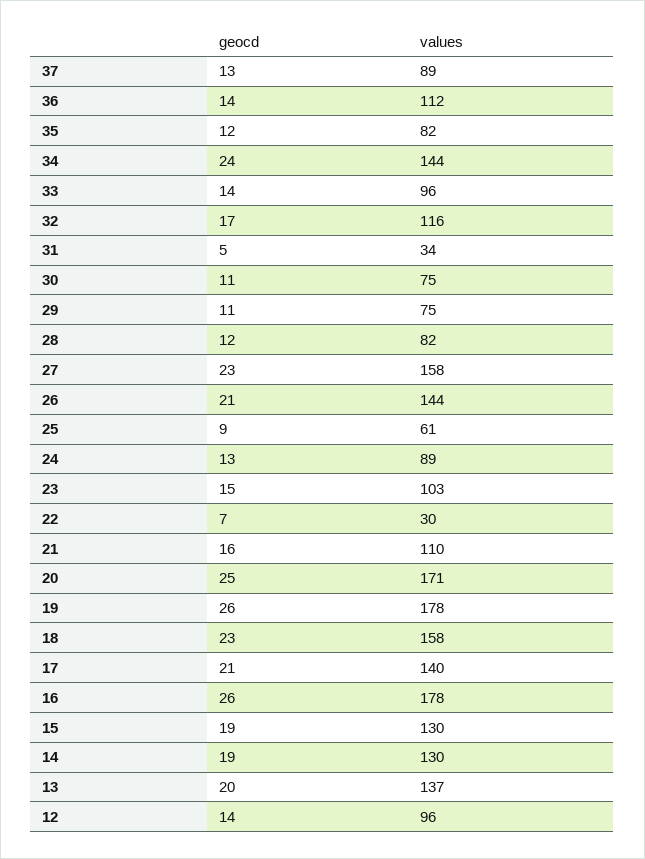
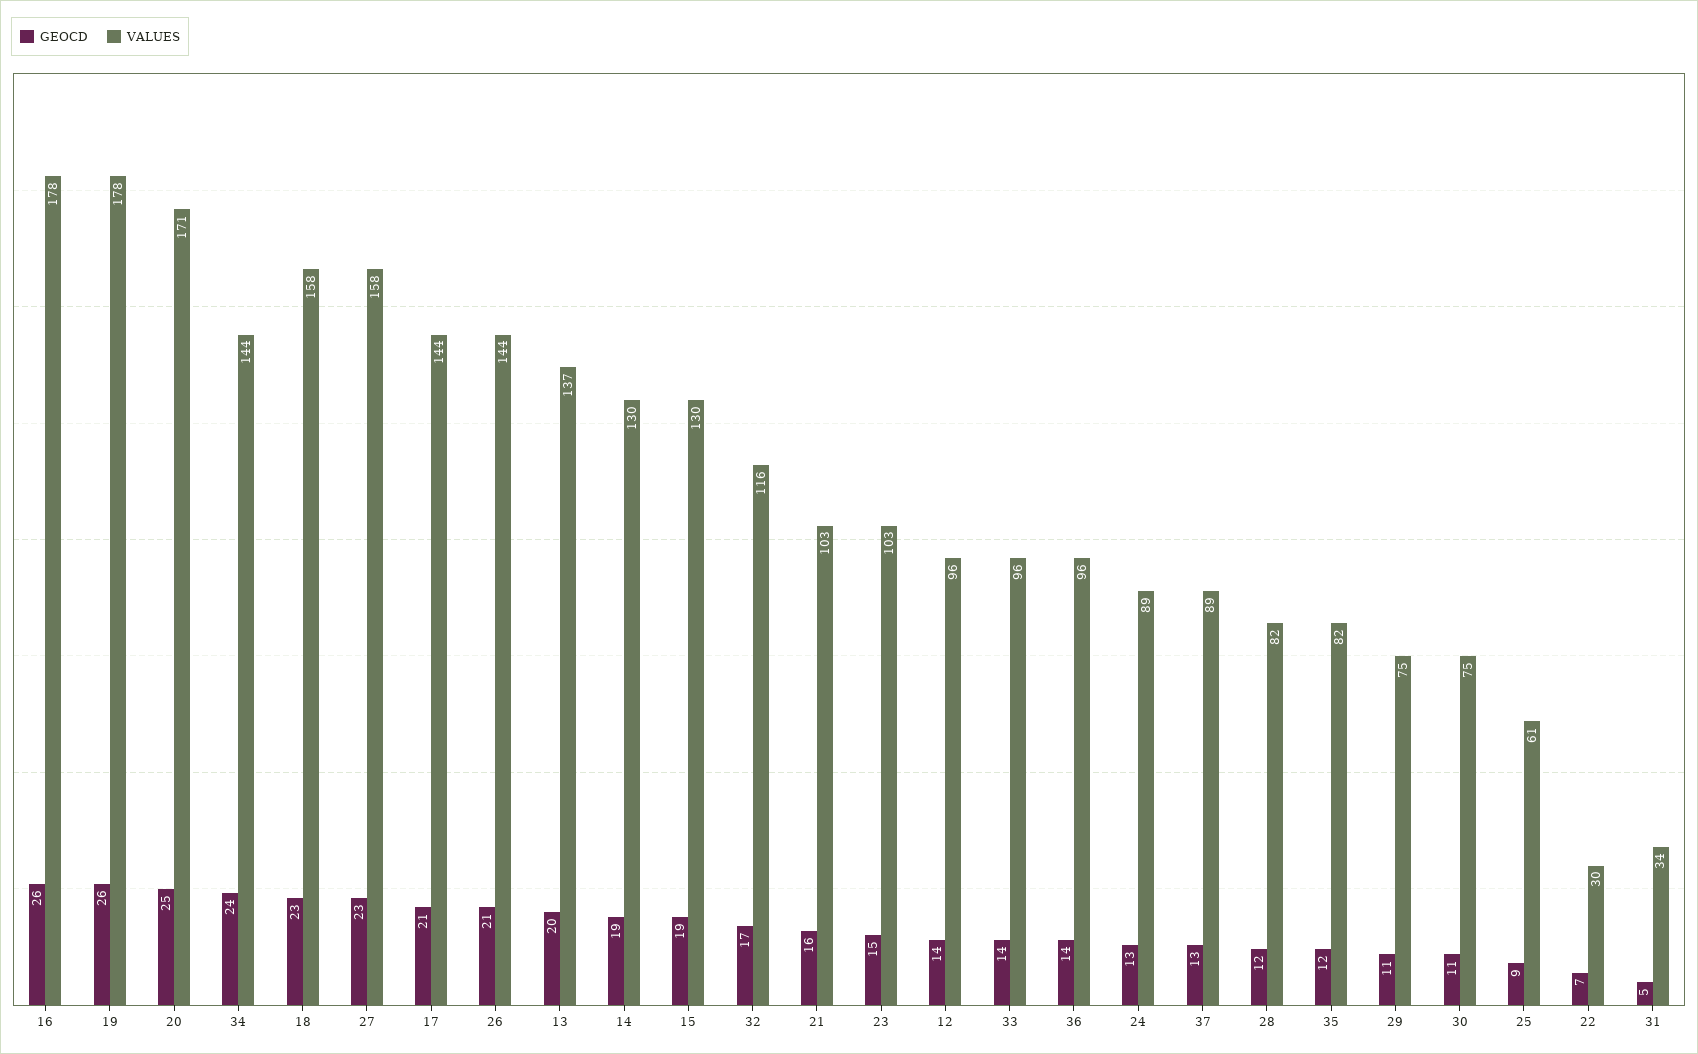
  {
    "geocd": {
      "37": 13,
      "36": 14,
      "35": 12,
      "34": 24,
      "33": 14,
      "32": 17,
      "31": 5,
      "30": 11,
      "29": 11,
      "28": 12,
      "27": 23,
      "26": 21,
      "25": 9,
      "24": 13,
      "23": 15,
      "22": 7,
      "21": 16,
      "20": 25,
      "19": 26,
      "18": 23,
      "17": 21,
      "16": 26,
      "15": 19,
      "14": 19,
      "13": 20,
      "12": 14
    },
    "values": {
      "37": 89,
-     "36": 112,
+     "36": 96,
      "35": 82,
      "34": 144,
      "33": 96,
      "32": 116,
      "31": 34,
      "30": 75,
      "29": 75,
      "28": 82,
      "27": 158,
      "26": 144,
      "25": 61,
      "24": 89,
      "23": 103,
      "22": 30,
-     "21": 110,
+     "21": 103,
      "20": 171,
      "19": 178,
      "18": 158,
-     "17": 140,
+     "17": 144,
      "16": 178,
      "15": 130,
      "14": 130,
      "13": 137,
      "12": 96
    }
  }

